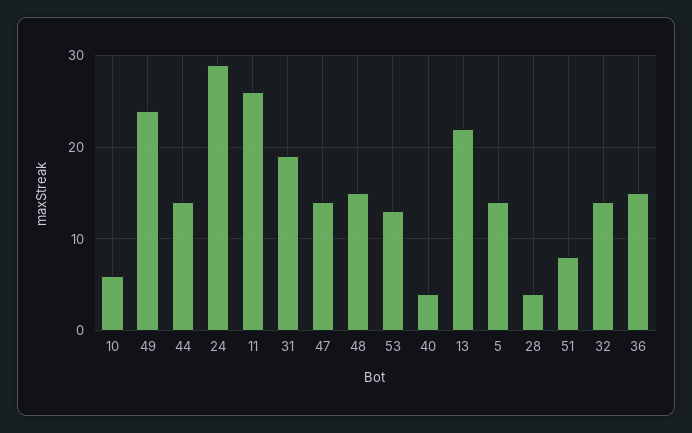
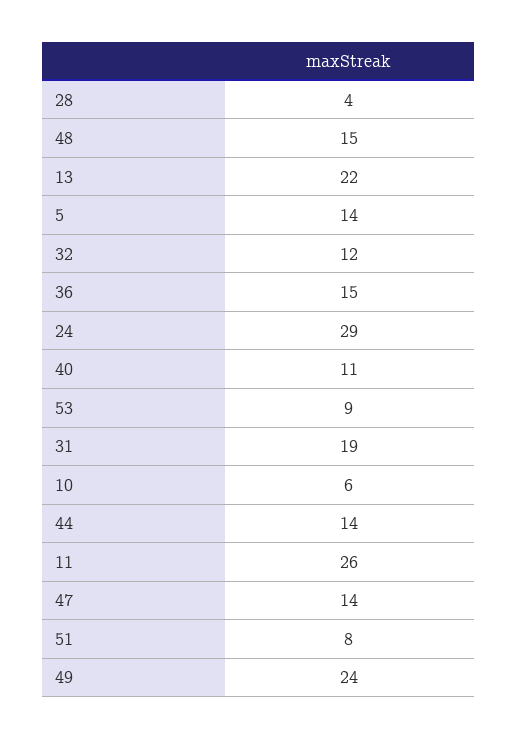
  {
    "10": 6,
    "49": 24,
    "44": 14,
    "24": 29,
    "11": 26,
    "31": 19,
    "47": 14,
    "48": 15,
-   "53": 13,
+   "53": 9,
-   "40": 4,
+   "40": 11,
    "13": 22,
    "5": 14,
    "28": 4,
    "51": 8,
-   "32": 14,
+   "32": 12,
    "36": 15
  }

